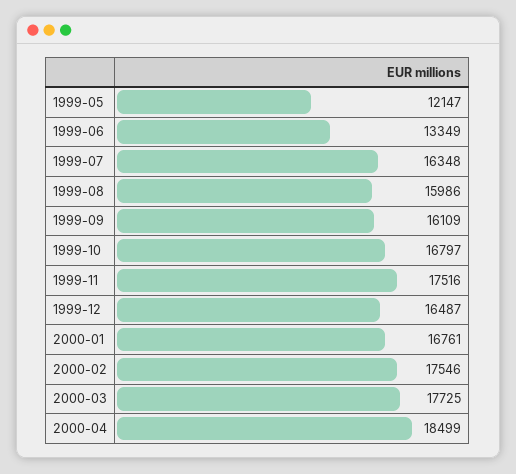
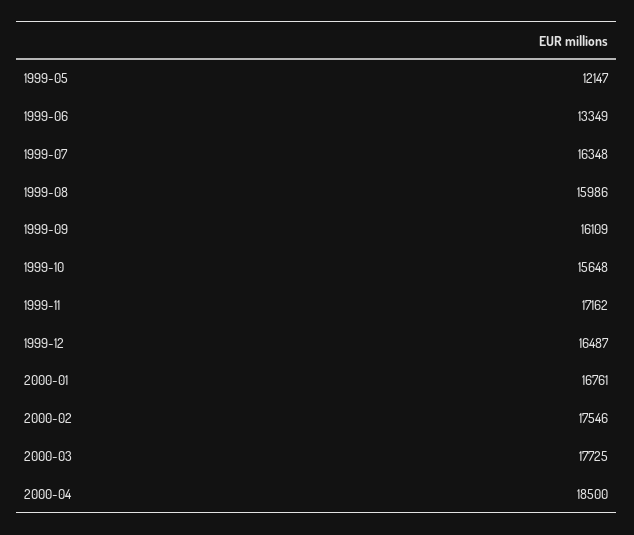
  {
    "1999-05": 12147,
    "1999-06": 13349,
    "1999-07": 16348,
    "1999-08": 15986,
    "1999-09": 16109,
-   "1999-10": 16797,
+   "1999-10": 15648,
-   "1999-11": 17516,
+   "1999-11": 17162,
    "1999-12": 16487,
    "2000-01": 16761,
    "2000-02": 17546,
    "2000-03": 17725,
-   "2000-04": 18499
+   "2000-04": 18500
  }

